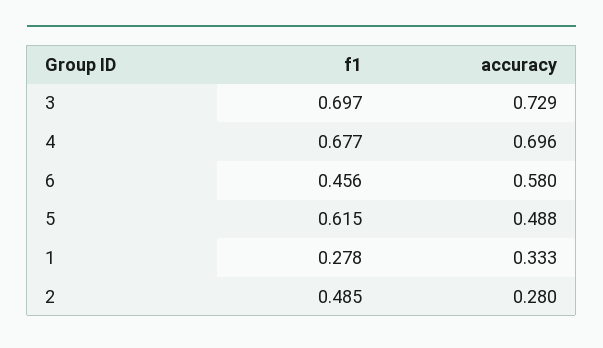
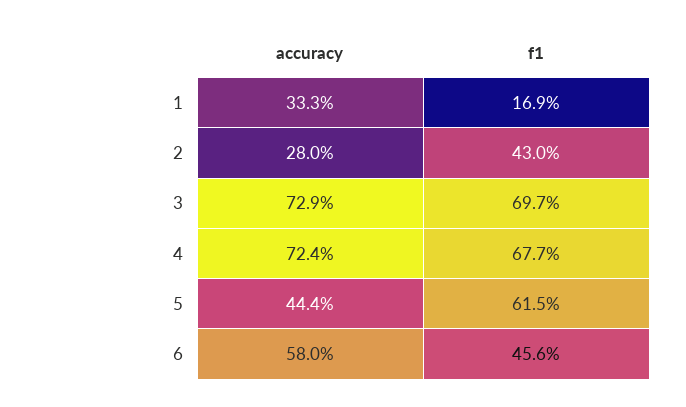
  {
    "f1": {
      "3": 0.697,
      "4": 0.677,
      "6": 0.456,
      "5": 0.615,
-     "1": 0.278,
+     "1": 0.169,
-     "2": 0.485
+     "2": 0.43
    },
    "accuracy": {
      "3": 0.729,
-     "4": 0.696,
+     "4": 0.724,
      "6": 0.58,
-     "5": 0.488,
+     "5": 0.444,
      "1": 0.333,
      "2": 0.28
    }
  }

